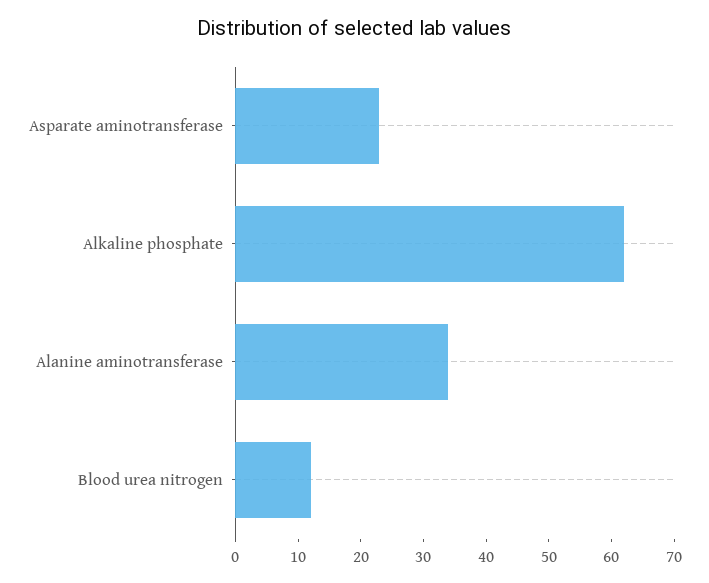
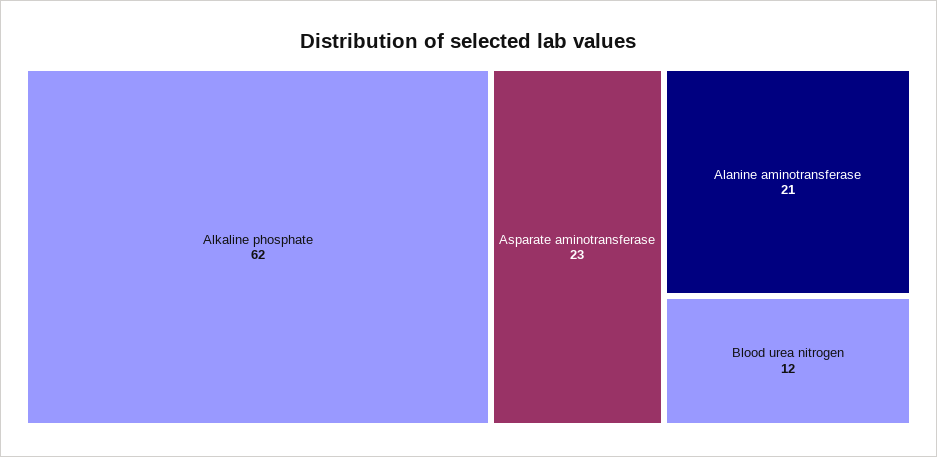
  {
    "Asparate aminotransferase": 23,
    "Alkaline phosphate": 62,
-   "Alanine aminotransferase": 35,
+   "Alanine aminotransferase": 21,
    "Blood urea nitrogen": 12
  }

